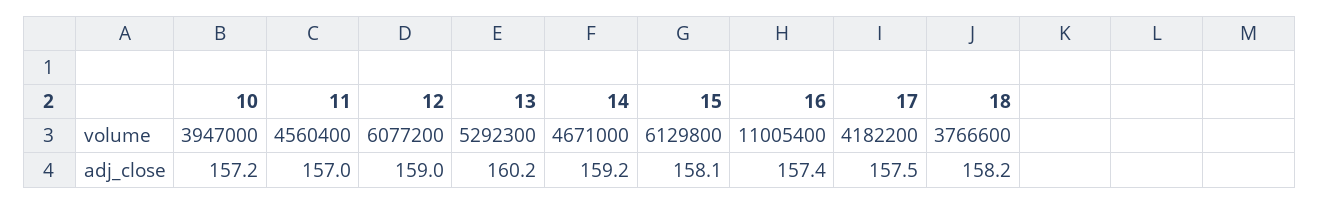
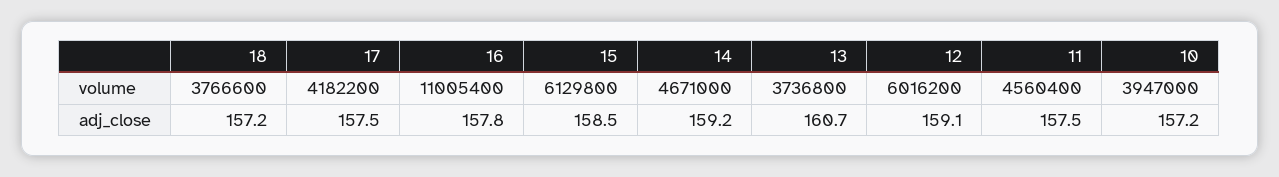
  {
    "10": {
      "volume": 3947000,
      "adj_close": 157.2
    },
    "11": {
      "volume": 4560400,
-     "adj_close": 157
+     "adj_close": 157.5
    },
    "12": {
-     "volume": 6077200,
+     "volume": 6016200,
-     "adj_close": 159
+     "adj_close": 159.1
    },
    "13": {
-     "volume": 5292300,
+     "volume": 3736800,
-     "adj_close": 160.2
+     "adj_close": 160.7
    },
    "14": {
      "volume": 4671000,
      "adj_close": 159.2
    },
    "15": {
      "volume": 6129800,
-     "adj_close": 158.1
+     "adj_close": 158.5
    },
    "16": {
      "volume": 11005400,
-     "adj_close": 157.4
+     "adj_close": 157.8
    },
    "17": {
      "volume": 4182200,
      "adj_close": 157.5
    },
    "18": {
      "volume": 3766600,
-     "adj_close": 158.2
+     "adj_close": 157.2
    }
  }

